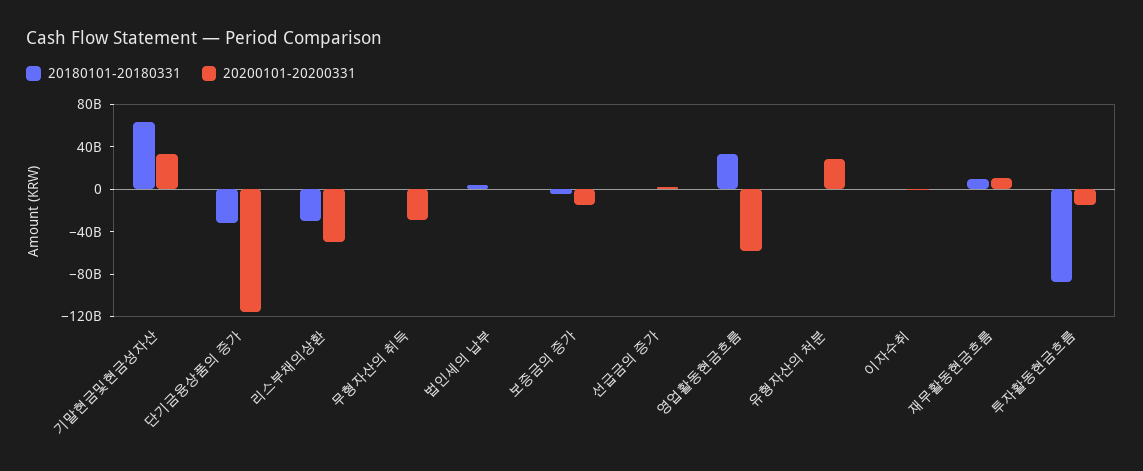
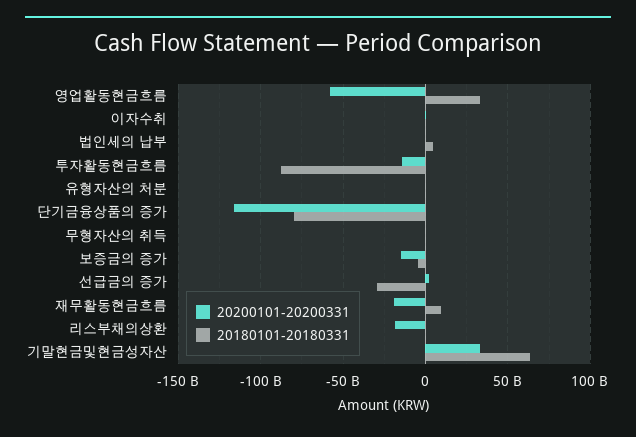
  {
    "20180101-20180331": {
      "기말현금및현금성자산": 65000000000,
-     "단기금융상품의 증가": -30000000000,
+     "단기금융상품의 증가": -80000000000,
-     "리스부채의상환": -30000000000,
+     "리스부채의상환": 0,
      "무형자산의 취득": 0,
      "법인세의 납부": 5000000000,
      "보증금의 증가": -5000000000,
-     "선급금의 증가": 0,
+     "선급금의 증가": -30000000000,
      "영업활동현금흐름": 35000000000,
      "유형자산의 처분": 0,
      "이자수취": 0,
      "재무활동현금흐름": 10000000000,
      "투자활동현금흐름": -90000000000
    },
    "20200101-20200331": {
      "기말현금및현금성자산": 35000000000,
      "단기금융상품의 증가": -115000000000,
-     "리스부채의상환": -50000000000,
+     "리스부채의상환": -20000000000,
-     "무형자산의 취득": -30000000000,
+     "무형자산의 취득": 0,
      "법인세의 납부": 0,
      "보증금의 증가": -15000000000,
      "선급금의 증가": 0,
      "영업활동현금흐름": -60000000000,
-     "유형자산의 처분": 30000000000,
+     "유형자산의 처분": 0,
      "이자수취": 0,
-     "재무활동현금흐름": 10000000000,
+     "재무활동현금흐름": -20000000000,
      "투자활동현금흐름": -15000000000
    }
  }

